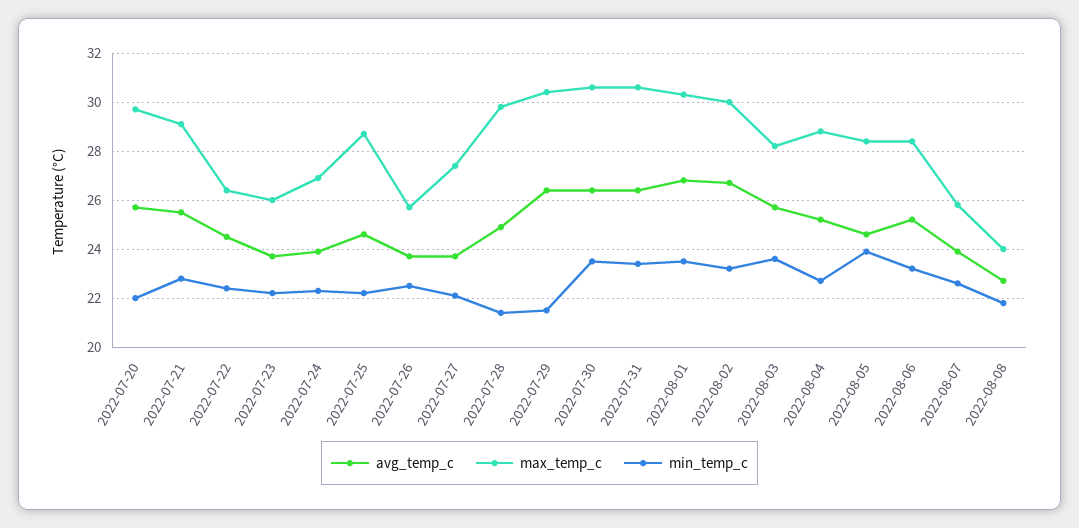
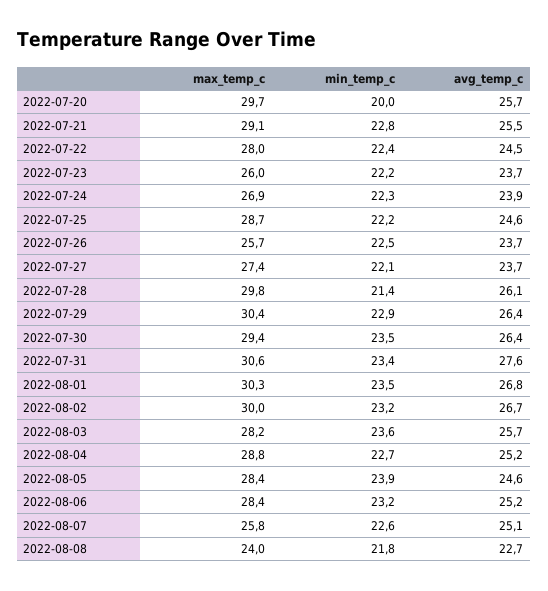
  {
    "avg_temp_c": {
      "2022-07-20": 25.7,
      "2022-07-21": 25.5,
      "2022-07-22": 24.5,
      "2022-07-23": 23.7,
      "2022-07-24": 23.9,
      "2022-07-25": 24.6,
      "2022-07-26": 23.7,
      "2022-07-27": 23.7,
-     "2022-07-28": 25,
+     "2022-07-28": 26.1,
      "2022-07-29": 26.4,
      "2022-07-30": 26.4,
-     "2022-07-31": 26.5,
+     "2022-07-31": 27.6,
      "2022-08-01": 26.8,
      "2022-08-02": 26.7,
      "2022-08-03": 25.7,
      "2022-08-04": 25.2,
      "2022-08-05": 24.6,
      "2022-08-06": 25.2,
-     "2022-08-07": 24,
+     "2022-08-07": 25.1,
      "2022-08-08": 22.7
    },
    "max_temp_c": {
      "2022-07-20": 29.7,
      "2022-07-21": 29.1,
-     "2022-07-22": 26.5,
+     "2022-07-22": 28,
      "2022-07-23": 26,
      "2022-07-24": 26.9,
      "2022-07-25": 28.7,
      "2022-07-26": 25.7,
      "2022-07-27": 27.4,
      "2022-07-28": 29.8,
      "2022-07-29": 30.4,
-     "2022-07-30": 30.5,
+     "2022-07-30": 29.4,
      "2022-07-31": 30.6,
      "2022-08-01": 30.3,
      "2022-08-02": 30,
      "2022-08-03": 28.2,
      "2022-08-04": 28.8,
      "2022-08-05": 28.4,
      "2022-08-06": 28.4,
      "2022-08-07": 25.8,
      "2022-08-08": 24
    },
    "min_temp_c": {
-     "2022-07-20": 22,
+     "2022-07-20": 20,
      "2022-07-21": 22.8,
      "2022-07-22": 22.4,
      "2022-07-23": 22.2,
      "2022-07-24": 22.3,
      "2022-07-25": 22.2,
      "2022-07-26": 22.5,
      "2022-07-27": 22.1,
      "2022-07-28": 21.4,
-     "2022-07-29": 21.5,
+     "2022-07-29": 22.9,
      "2022-07-30": 23.5,
      "2022-07-31": 23.4,
      "2022-08-01": 23.5,
      "2022-08-02": 23.2,
      "2022-08-03": 23.6,
      "2022-08-04": 22.7,
      "2022-08-05": 23.9,
      "2022-08-06": 23.2,
      "2022-08-07": 22.6,
      "2022-08-08": 21.8
    }
  }

